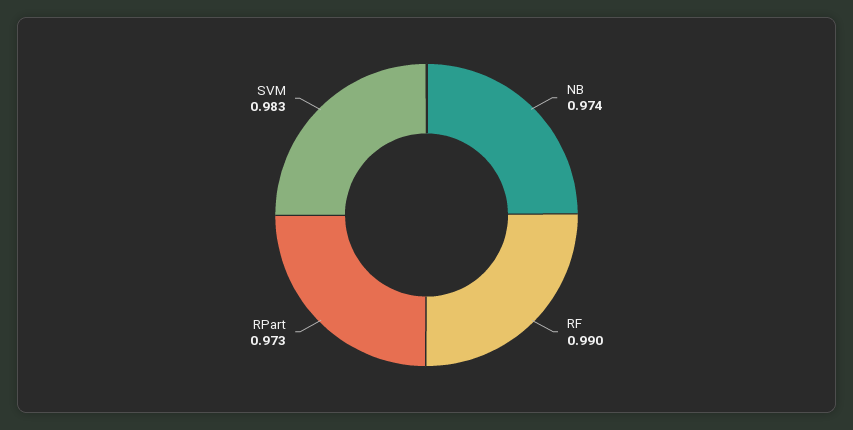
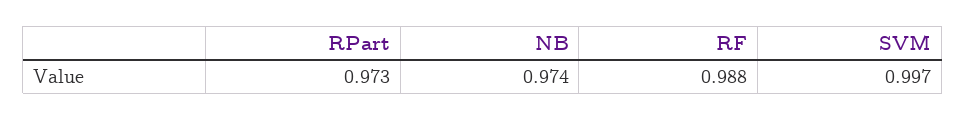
  {
    "NB": 0.974,
-   "RF": 0.99,
+   "RF": 0.988,
    "RPart": 0.973,
-   "SVM": 0.983
+   "SVM": 0.997
  }

